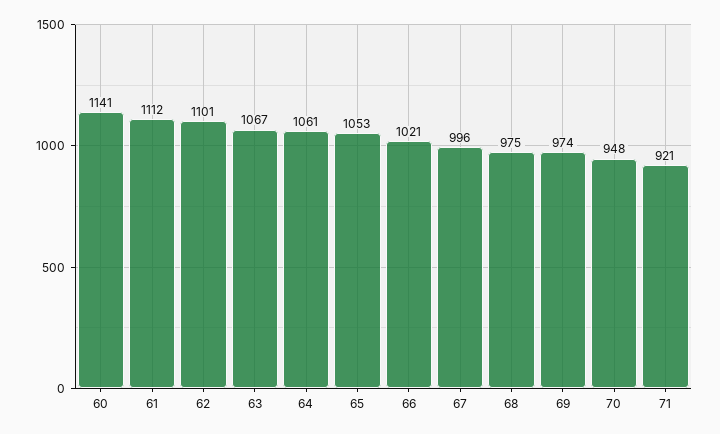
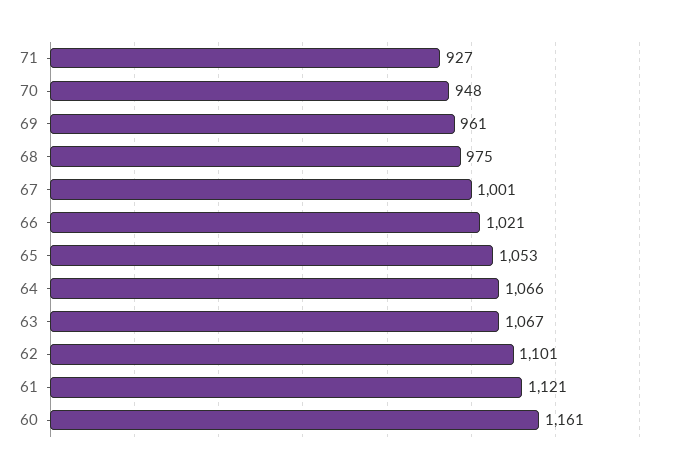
  {
-   "60": 1141,
+   "60": 1161,
-   "61": 1112,
+   "61": 1121,
    "62": 1101,
    "63": 1067,
-   "64": 1061,
+   "64": 1066,
    "65": 1053,
    "66": 1021,
-   "67": 996,
+   "67": 1001,
    "68": 975,
-   "69": 974,
+   "69": 961,
    "70": 948,
-   "71": 921
+   "71": 927
  }

